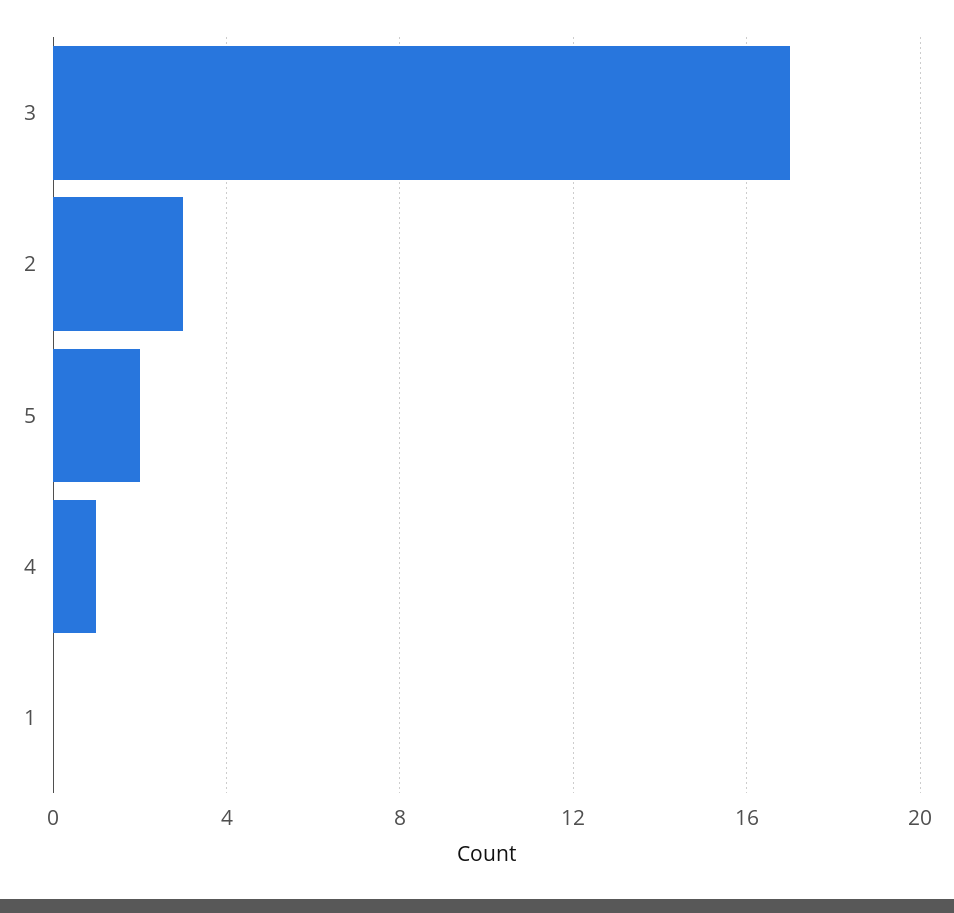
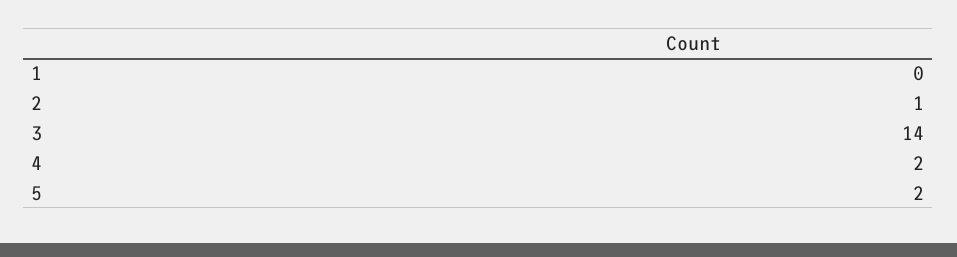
  {
-   "3": 17,
+   "3": 14,
-   "2": 3,
+   "2": 1,
    "5": 2,
-   "4": 1,
+   "4": 2,
    "1": 0
  }

